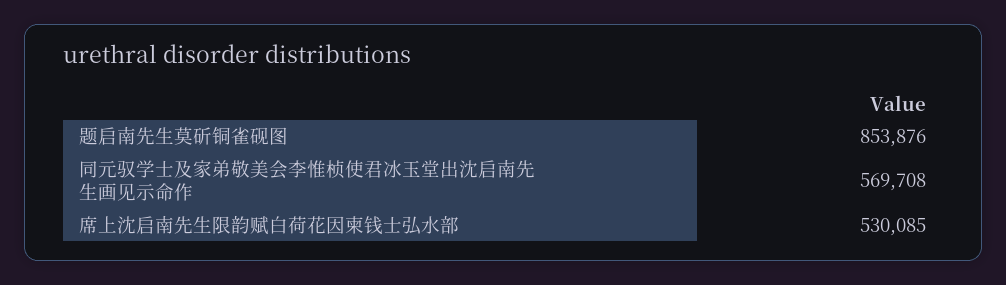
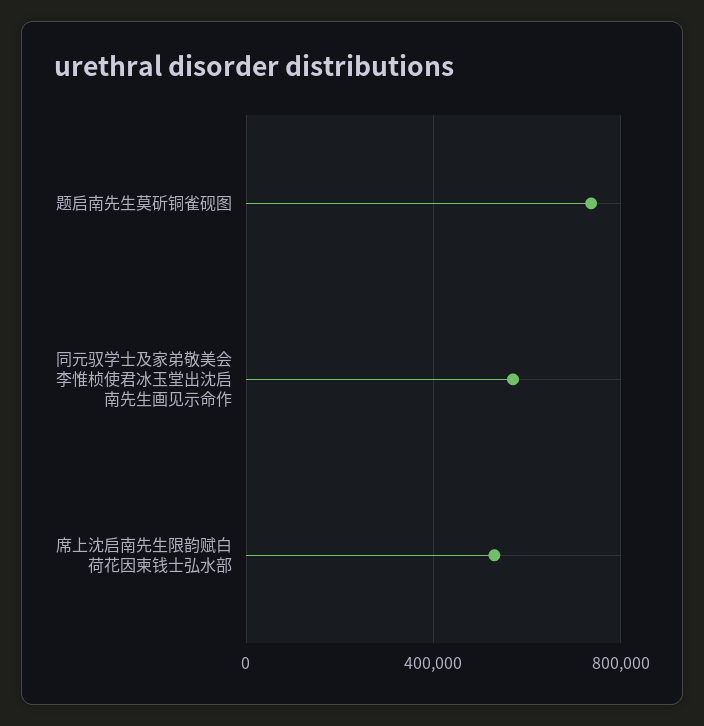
  {
-   "题启南先生莫斫铜雀砚图": 853876,
+   "题启南先生莫斫铜雀砚图": 750000,
    "同元驭学士及家弟敬美会李惟桢使君冰玉堂出沈启南先生画见示命作": 569708,
    "席上沈启南先生限韵赋白荷花因柬钱士弘水部": 530085
  }

